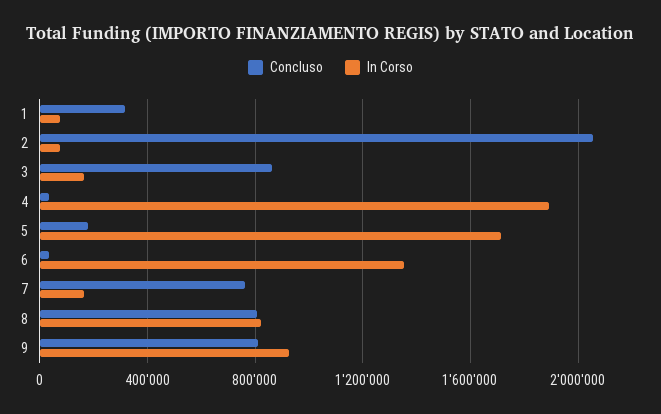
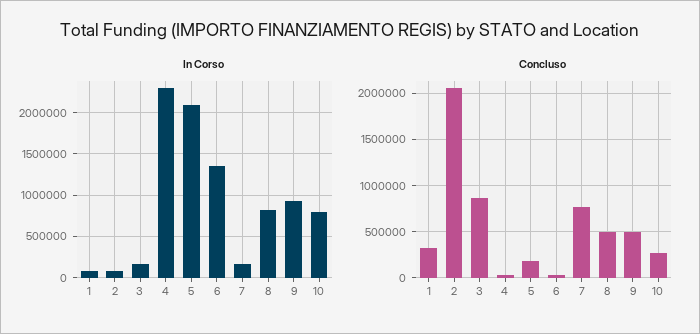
  {
    "Concluso": {
      "1": 300000,
      "2": 2050000,
      "3": 850000,
      "4": 50000,
      "5": 200000,
      "6": 50000,
      "7": 750000,
-     "8": 800000,
+     "8": 500000,
-     "9": 800000
+     "9": 500000,
+     "10": 300000
    },
    "In Corso": {
      "1": 50000,
      "2": 100000,
      "3": 150000,
-     "4": 1900000,
+     "4": 2300000,
-     "5": 1700000,
+     "5": 2100000,
      "6": 1350000,
      "7": 150000,
      "8": 800000,
-     "9": 950000
+     "9": 950000,
+     "10": 800000
    }
  }

